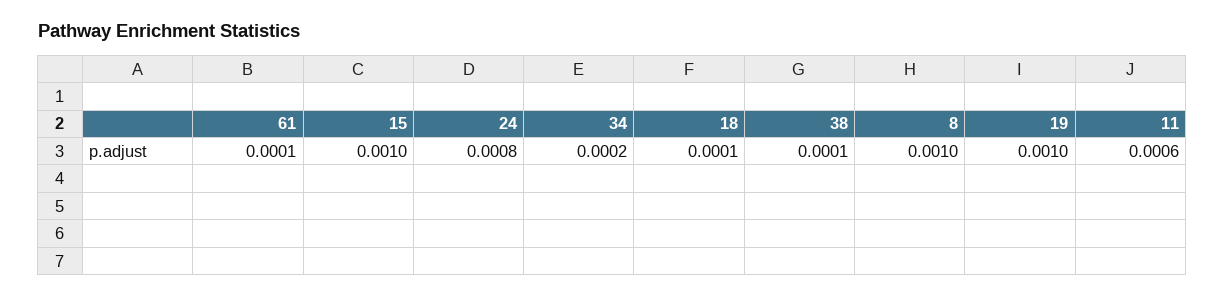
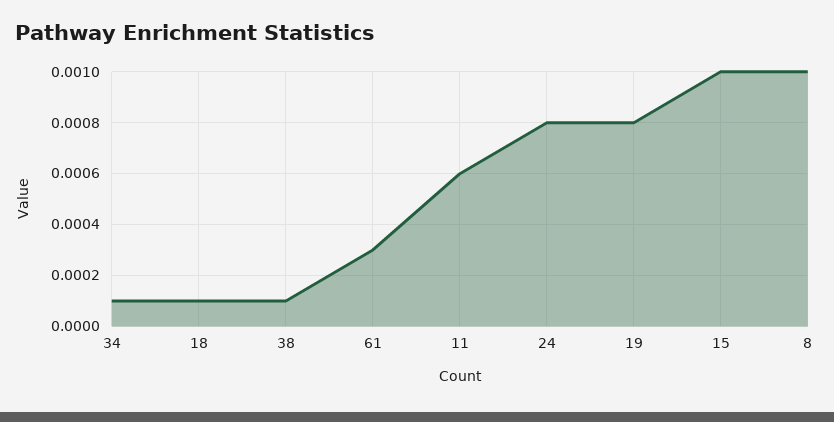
  {
-   "61": 0.0001,
+   "61": 0.0003,
    "15": 0.001,
    "24": 0.0008,
-   "34": 0.0002,
+   "34": 0.0001,
    "18": 0.0001,
    "38": 0.0001,
    "8": 0.001,
-   "19": 0.001,
+   "19": 0.0008,
    "11": 0.0006
  }

